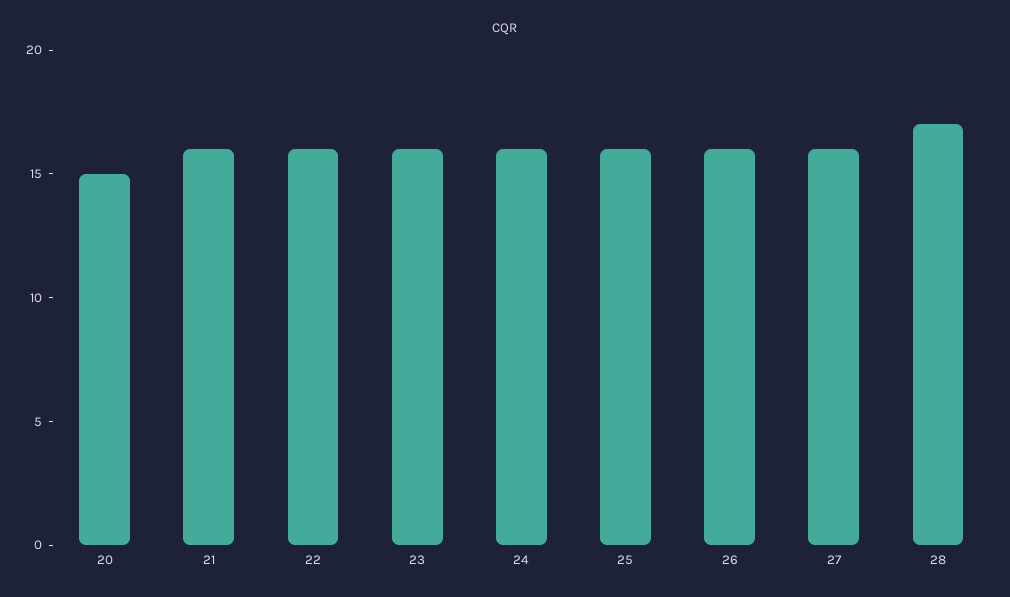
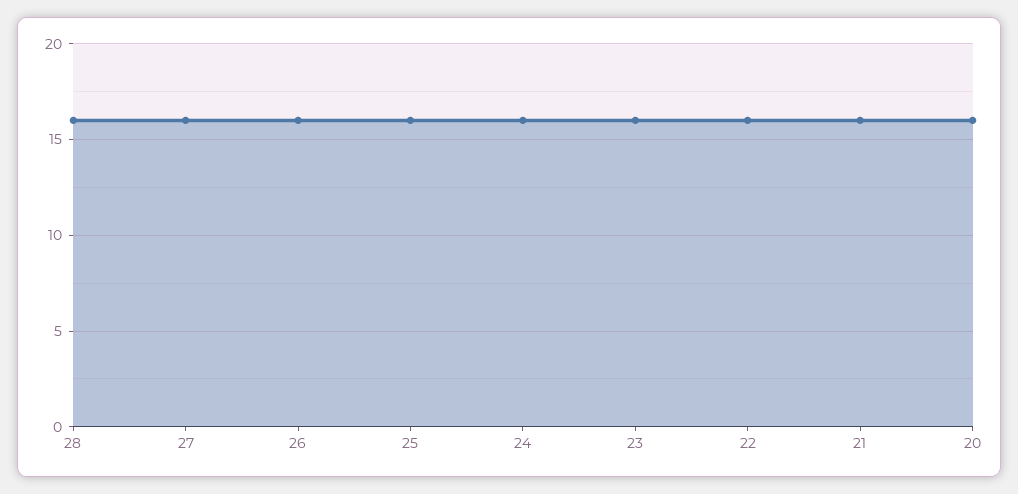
  {
-   "20": 15,
+   "20": 16,
    "21": 16,
    "22": 16,
    "23": 16,
    "24": 16,
    "25": 16,
    "26": 16,
    "27": 16,
-   "28": 17
+   "28": 16
  }

